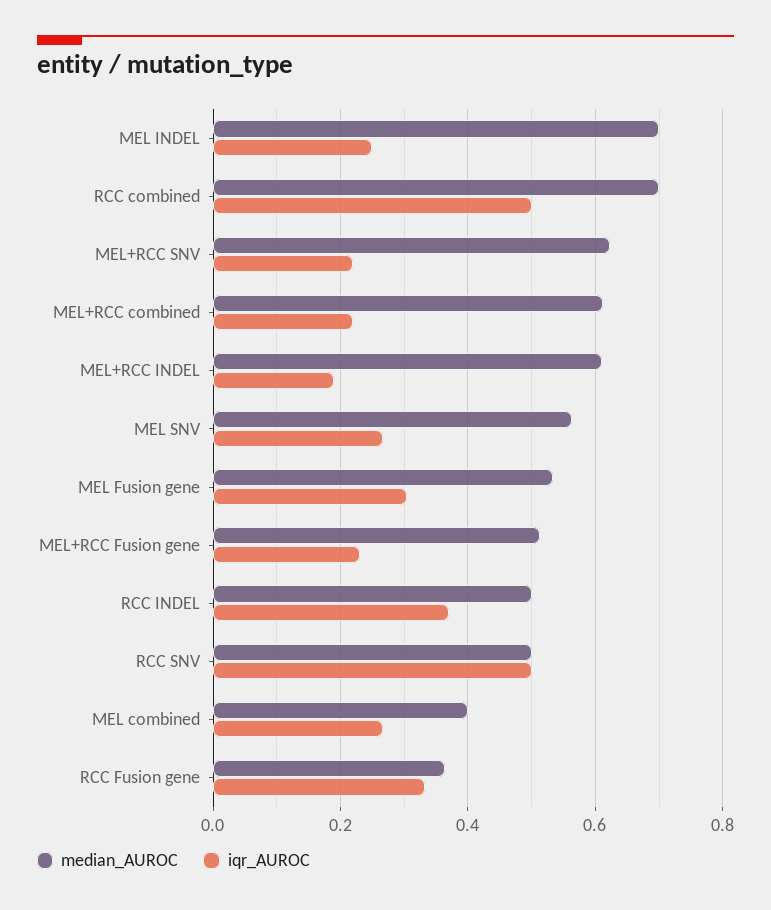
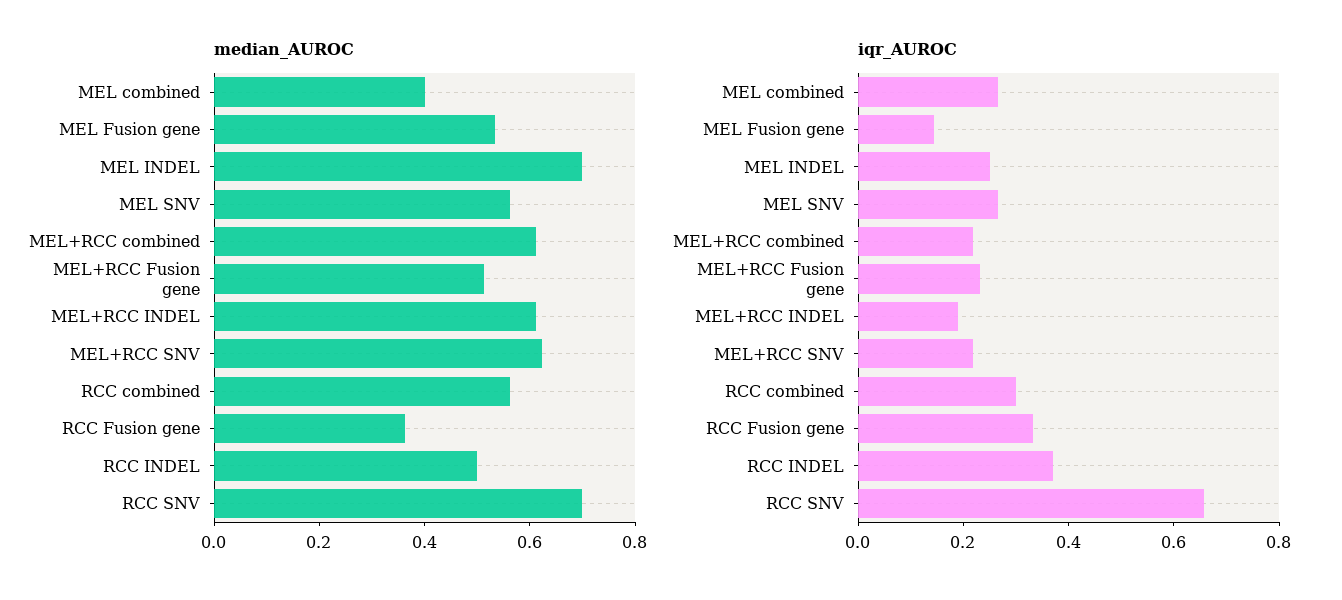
  {
    "median_AUROC": {
      "MEL INDEL": 0.7,
-     "RCC combined": 0.7,
+     "RCC combined": 0.55,
      "MEL+RCC SNV": 0.62,
      "MEL+RCC combined": 0.62,
      "MEL+RCC INDEL": 0.62,
      "MEL SNV": 0.56,
      "MEL Fusion gene": 0.54,
      "MEL+RCC Fusion gene": 0.52,
      "RCC INDEL": 0.5,
-     "RCC SNV": 0.5,
+     "RCC SNV": 0.7,
      "MEL combined": 0.4,
      "RCC Fusion gene": 0.36
    },
    "iqr_AUROC": {
      "MEL INDEL": 0.26,
-     "RCC combined": 0.5,
+     "RCC combined": 0.3,
      "MEL+RCC SNV": 0.22,
      "MEL+RCC combined": 0.22,
      "MEL+RCC INDEL": 0.18,
      "MEL SNV": 0.26,
-     "MEL Fusion gene": 0.3,
+     "MEL Fusion gene": 0.15,
      "MEL+RCC Fusion gene": 0.24,
      "RCC INDEL": 0.36,
-     "RCC SNV": 0.5,
+     "RCC SNV": 0.65,
      "MEL combined": 0.26,
      "RCC Fusion gene": 0.34
    }
  }

